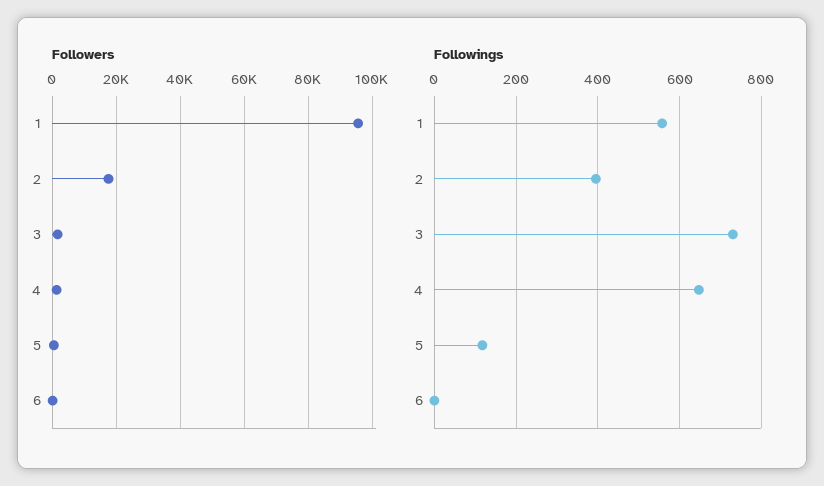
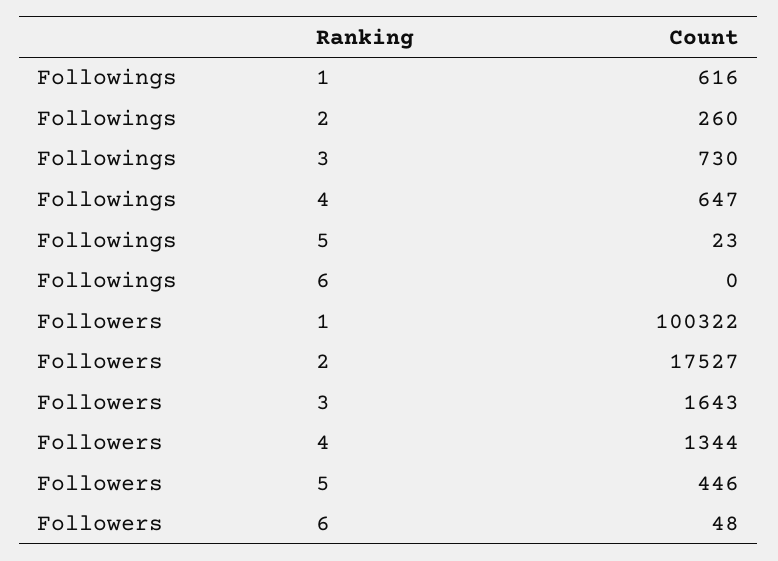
  {
    "Followers": {
-     "1": 96000,
+     "1": 100322,
      "2": 17527,
      "3": 1643,
      "4": 1344,
      "5": 446,
      "6": 48
    },
    "Followings": {
-     "1": 560,
+     "1": 616,
-     "2": 400,
+     "2": 260,
      "3": 730,
      "4": 647,
-     "5": 120,
+     "5": 23,
      "6": 0
    }
  }

